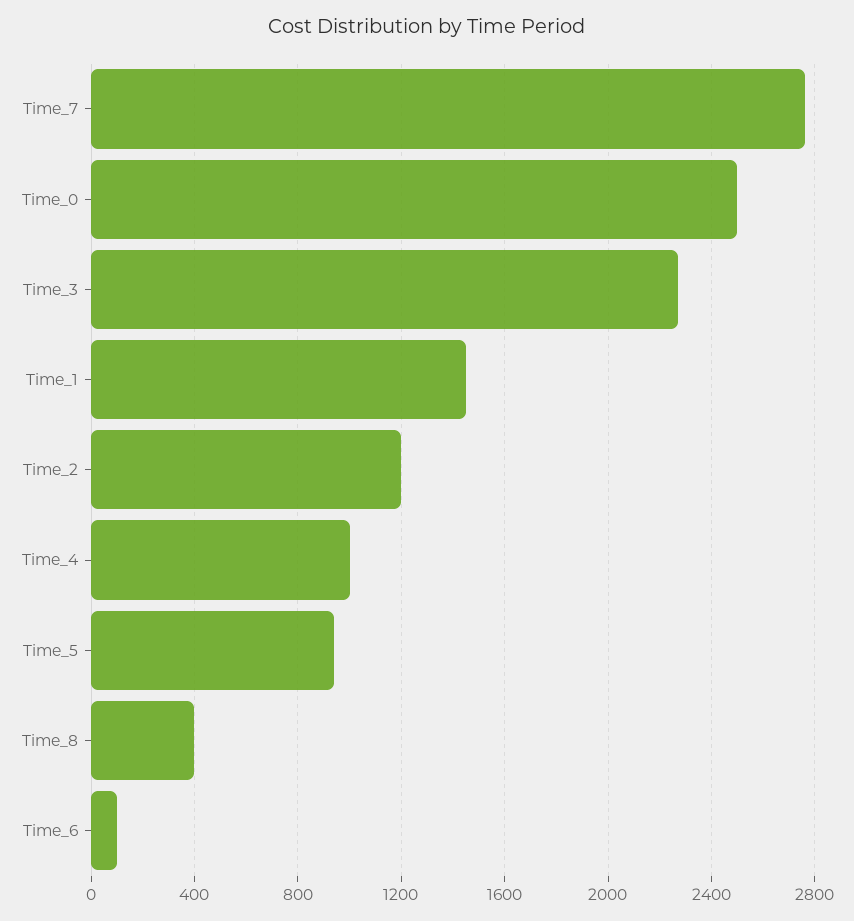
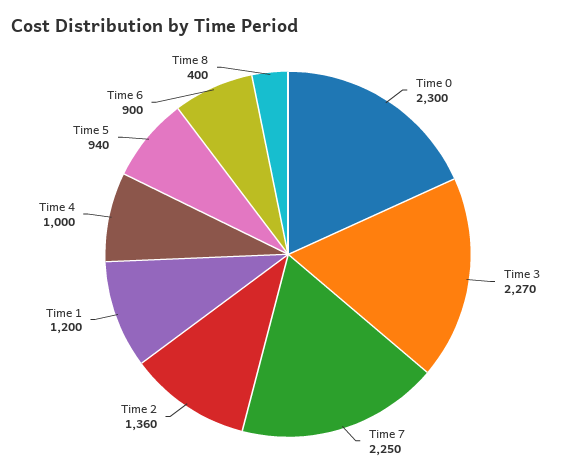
  {
-   "Time_7": 2750,
+   "Time_7": 2250,
-   "Time_0": 2500,
+   "Time_0": 2300,
    "Time_3": 2270,
-   "Time_1": 1450,
+   "Time_1": 1200,
-   "Time_2": 1200,
+   "Time_2": 1360,
    "Time_4": 1000,
    "Time_5": 940,
    "Time_8": 400,
-   "Time_6": 100
+   "Time_6": 900
  }

